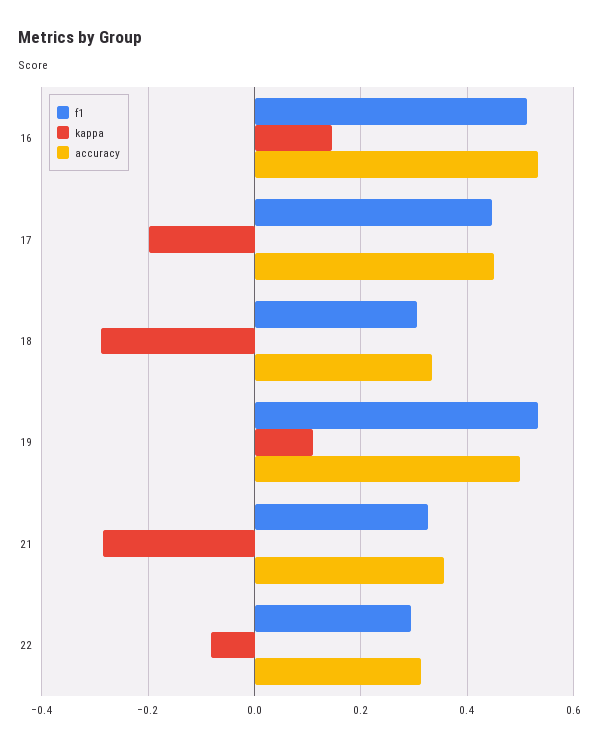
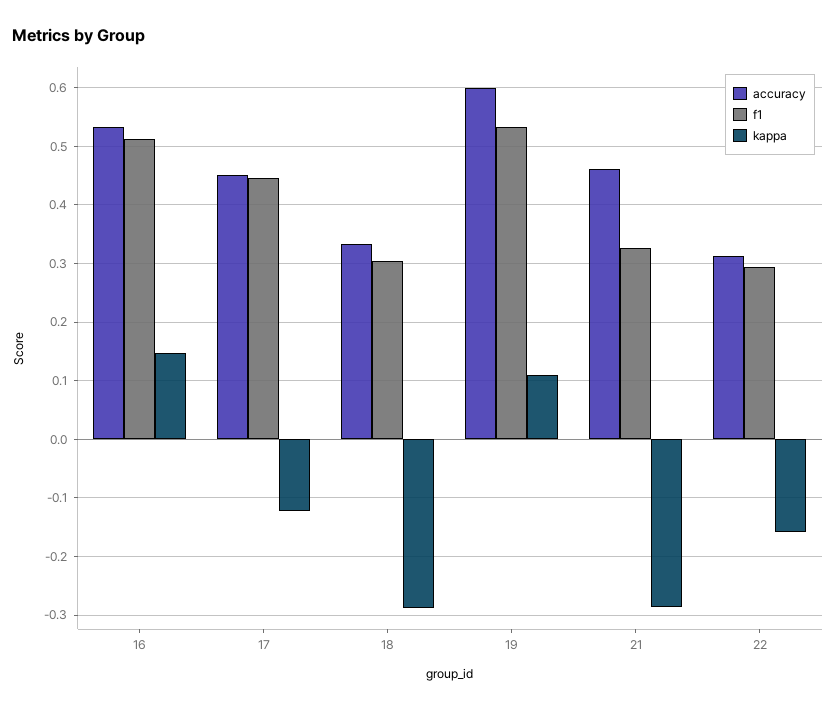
  {
    "f1": {
      "16": 0.52,
      "17": 0.44,
      "18": 0.3,
      "19": 0.54,
      "21": 0.32,
      "22": 0.3
    },
    "kappa": {
      "16": 0.14,
-     "17": -0.2,
+     "17": -0.12,
      "18": -0.28,
      "19": 0.1,
      "21": -0.28,
-     "22": -0.08
+     "22": -0.16
    },
    "accuracy": {
      "16": 0.54,
      "17": 0.46,
      "18": 0.34,
-     "19": 0.5,
+     "19": 0.6,
-     "21": 0.36,
+     "21": 0.46,
      "22": 0.32
    }
  }

